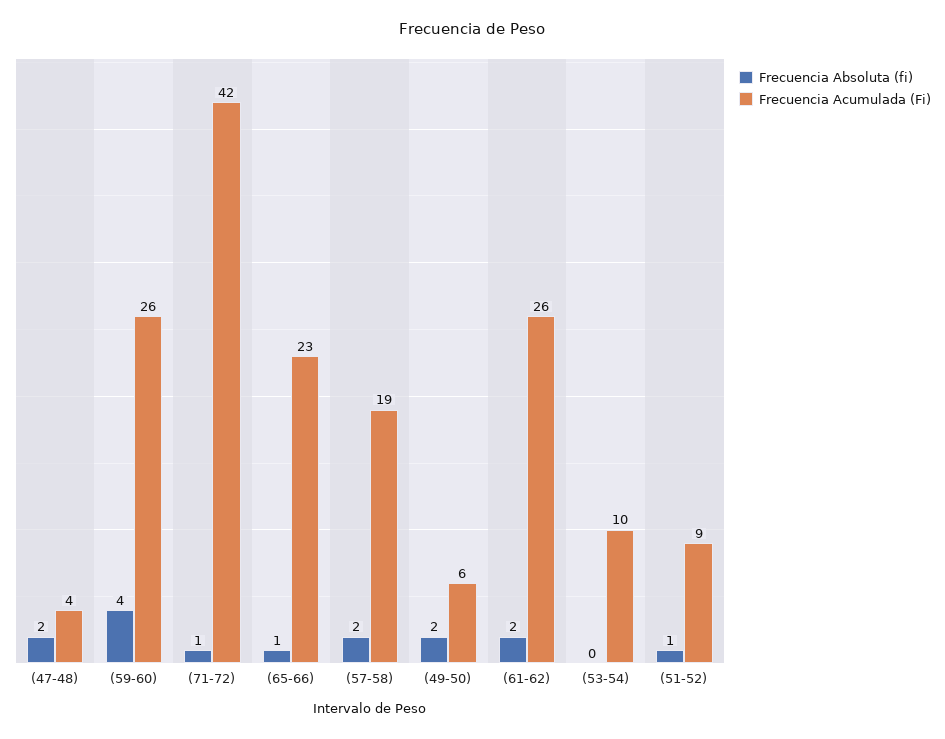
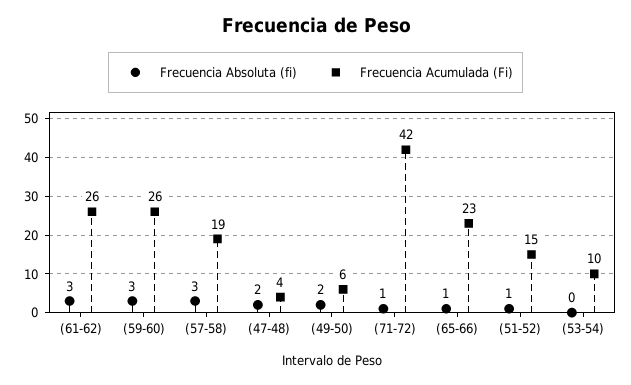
  {
    "Frecuencia Absoluta (fi)": {
      "(47-48)": 2,
-     "(59-60)": 4,
+     "(59-60)": 3,
      "(71-72)": 1,
      "(65-66)": 1,
-     "(57-58)": 2,
+     "(57-58)": 3,
      "(49-50)": 2,
-     "(61-62)": 2,
+     "(61-62)": 3,
      "(53-54)": 0,
      "(51-52)": 1
    },
    "Frecuencia Acumulada (Fi)": {
      "(47-48)": 4,
      "(59-60)": 26,
      "(71-72)": 42,
      "(65-66)": 23,
      "(57-58)": 19,
      "(49-50)": 6,
      "(61-62)": 26,
      "(53-54)": 10,
-     "(51-52)": 9
+     "(51-52)": 15
    }
  }

